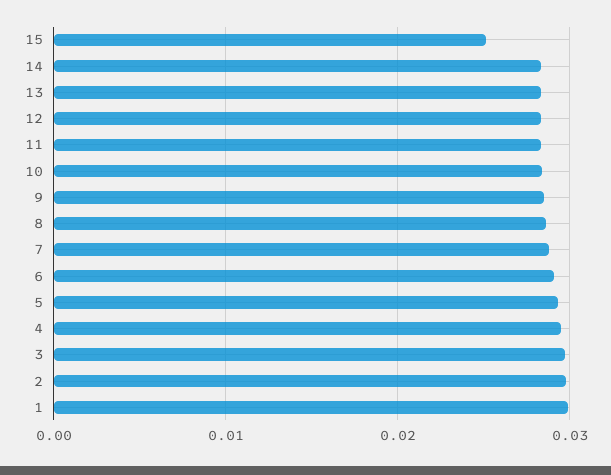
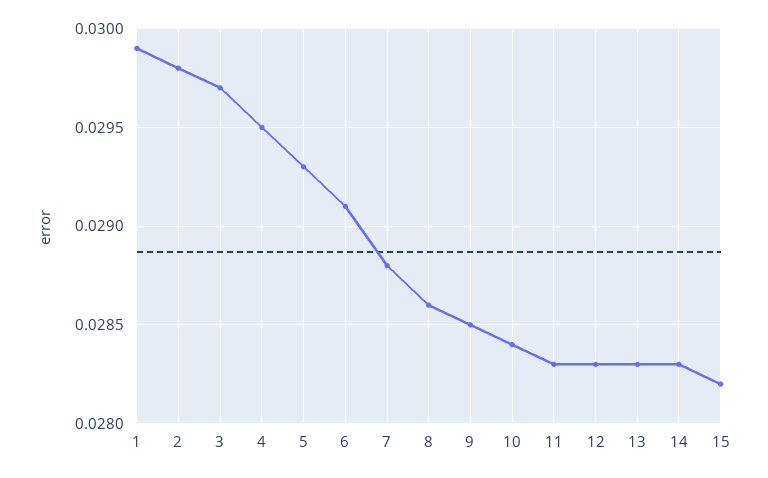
  {
-   "15": 0.025,
+   "15": 0.0282,
    "14": 0.0283,
    "13": 0.0283,
    "12": 0.0283,
    "11": 0.0283,
    "10": 0.0284,
    "9": 0.0285,
    "8": 0.0286,
    "7": 0.0288,
    "6": 0.0291,
    "5": 0.0293,
    "4": 0.0295,
    "3": 0.0297,
    "2": 0.0298,
    "1": 0.0299
  }

